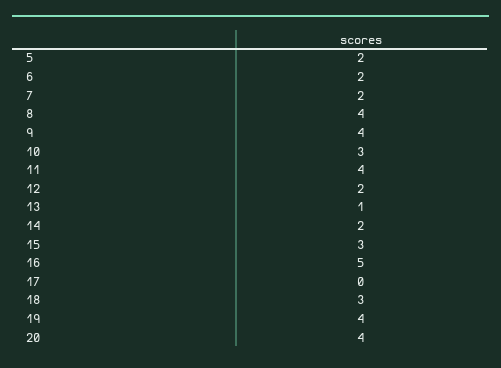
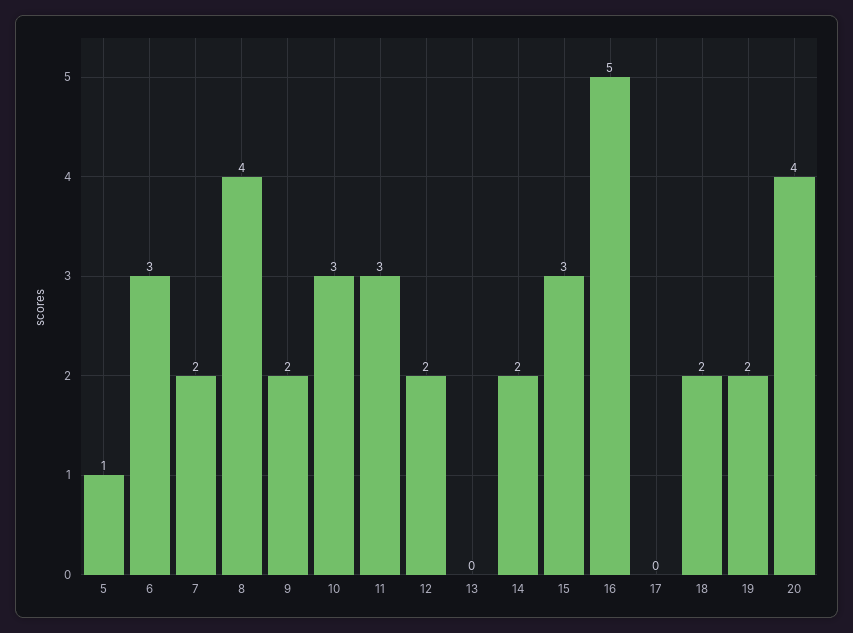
  {
-   "5": 2,
+   "5": 1,
-   "6": 2,
+   "6": 3,
    "7": 2,
    "8": 4,
-   "9": 4,
+   "9": 2,
    "10": 3,
-   "11": 4,
+   "11": 3,
    "12": 2,
-   "13": 1,
+   "13": 0,
    "14": 2,
    "15": 3,
    "16": 5,
    "17": 0,
-   "18": 3,
+   "18": 2,
-   "19": 4,
+   "19": 2,
    "20": 4
  }

